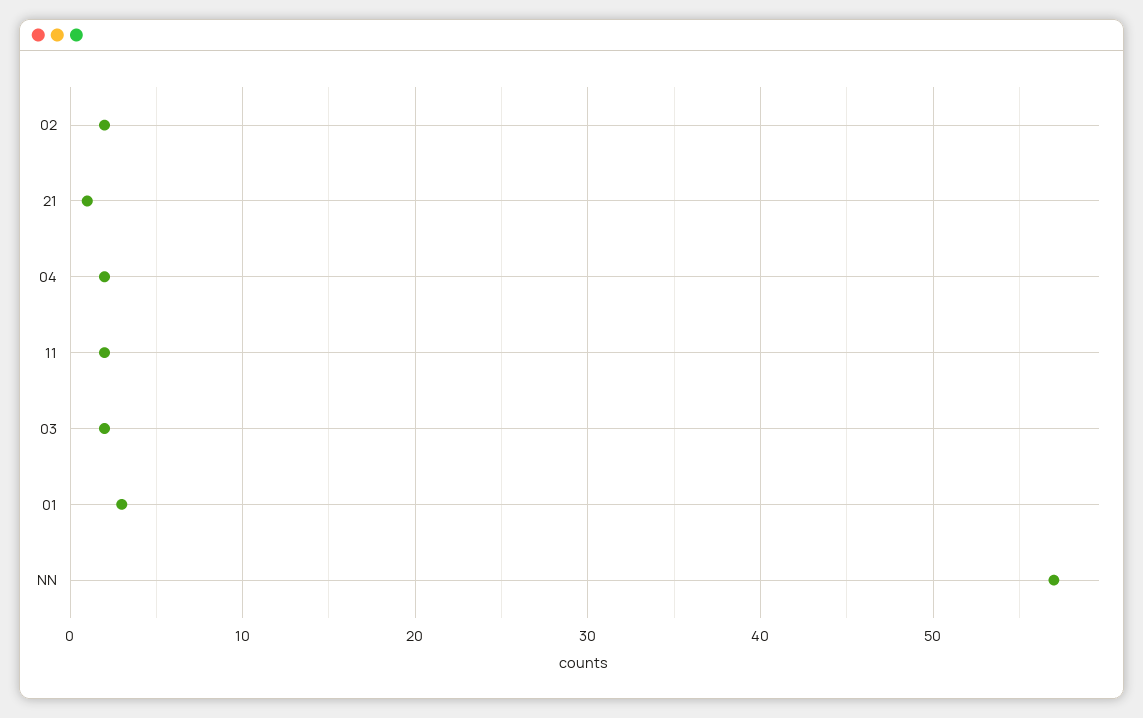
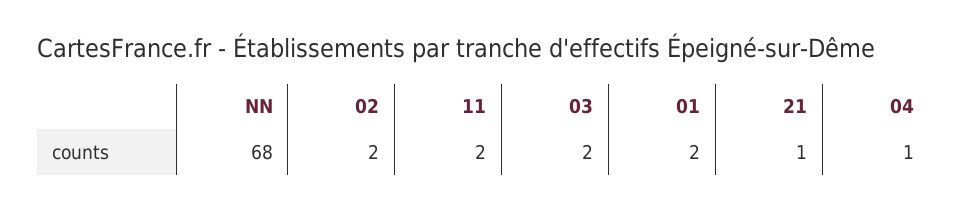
  {
    "02": 2,
    "21": 1,
-   "04": 2,
+   "04": 1,
    "11": 2,
    "03": 2,
-   "01": 3,
+   "01": 2,
-   "NN": 57
+   "NN": 68
  }

